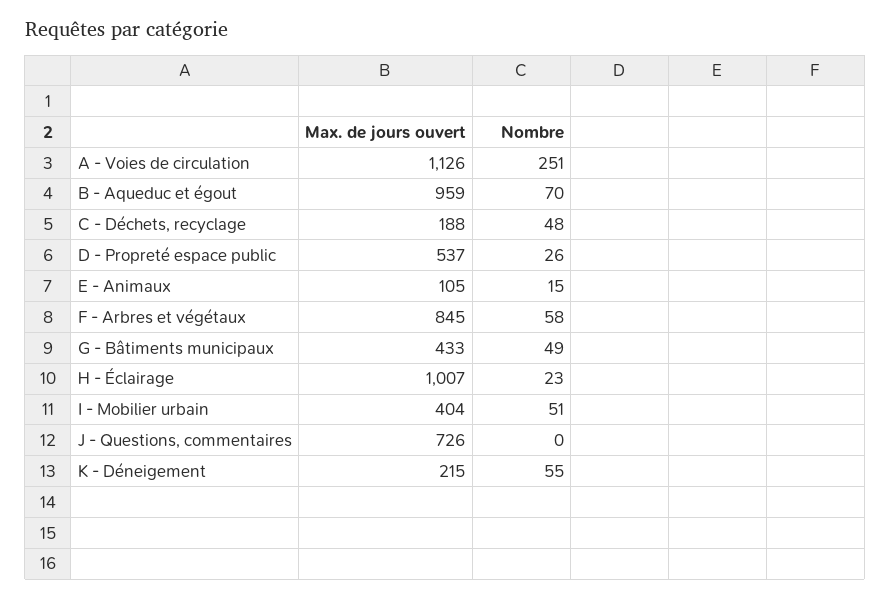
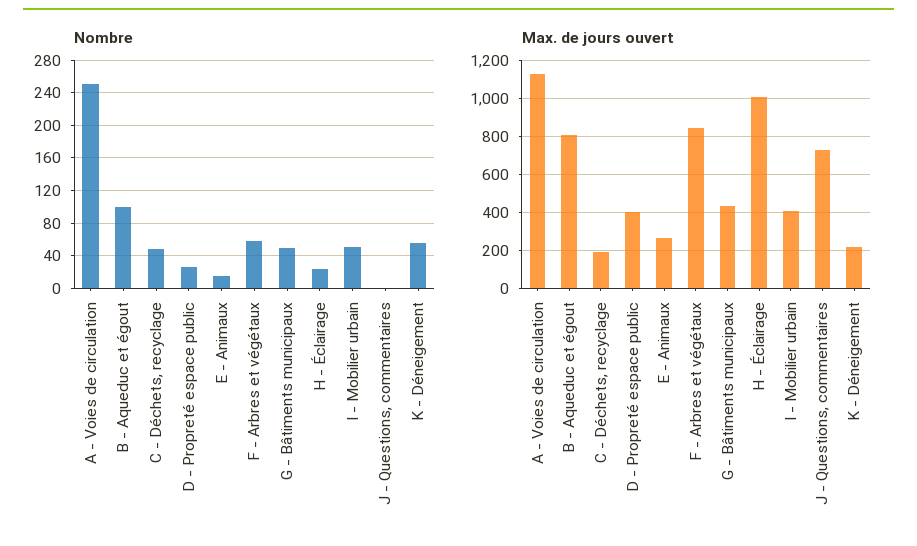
  {
    "Max. de jours ouvert": {
      "A - Voies de circulation": 1126,
-     "B - Aqueduc et égout": 959,
+     "B - Aqueduc et égout": 800,
      "C - Déchets, recyclage": 188,
-     "D - Propreté espace public": 537,
+     "D - Propreté espace public": 400,
-     "E - Animaux": 105,
+     "E - Animaux": 250,
      "F - Arbres et végétaux": 845,
      "G - Bâtiments municipaux": 433,
      "H - Éclairage": 1007,
      "I - Mobilier urbain": 404,
      "J - Questions, commentaires": 726,
      "K - Déneigement": 215
    },
    "Nombre": {
      "A - Voies de circulation": 251,
-     "B - Aqueduc et égout": 70,
+     "B - Aqueduc et égout": 100,
      "C - Déchets, recyclage": 48,
      "D - Propreté espace public": 26,
      "E - Animaux": 15,
      "F - Arbres et végétaux": 58,
      "G - Bâtiments municipaux": 49,
      "H - Éclairage": 23,
      "I - Mobilier urbain": 51,
      "J - Questions, commentaires": 0,
      "K - Déneigement": 55
    }
  }

